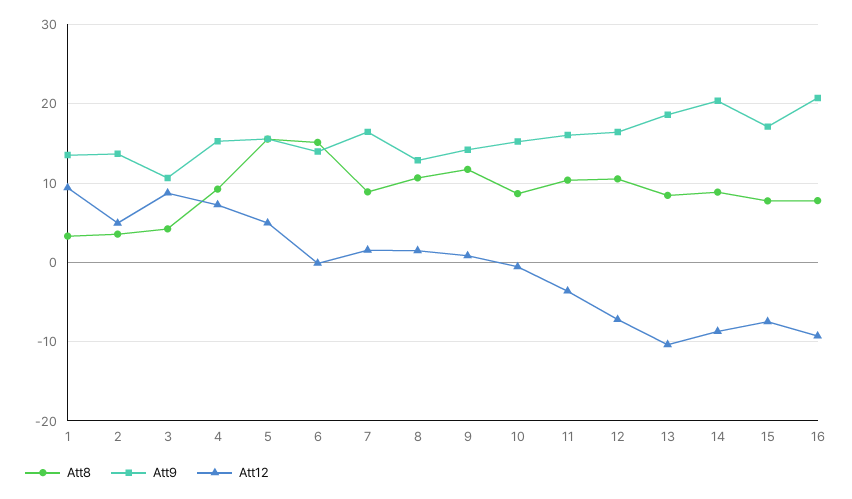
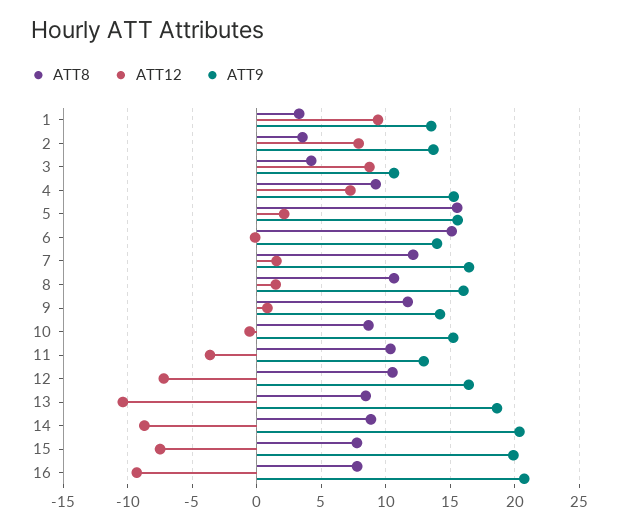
  {
    "Att8": {
      "1": 3.5,
      "2": 3.5,
      "3": 4,
      "4": 9,
      "5": 15.5,
      "6": 15,
-     "7": 9,
+     "7": 12,
      "8": 10.5,
      "9": 11.5,
      "10": 8.5,
      "11": 10.5,
      "12": 10.5,
      "13": 8.5,
      "14": 9,
      "15": 8,
      "16": 8
    },
    "Att9": {
      "1": 13.5,
      "2": 13.5,
      "3": 10.5,
      "4": 15.5,
      "5": 15.5,
      "6": 14,
      "7": 16.5,
-     "8": 13,
+     "8": 16,
      "9": 14,
      "10": 15,
-     "11": 16,
+     "11": 13,
      "12": 16.5,
      "13": 18.5,
      "14": 20.5,
-     "15": 17,
+     "15": 20,
      "16": 20.5
    },
    "Att12": {
      "1": 9.5,
-     "2": 5,
+     "2": 8,
      "3": 8.5,
      "4": 7.5,
-     "5": 5,
+     "5": 2,
      "6": 0,
      "7": 1.5,
      "8": 1.5,
      "9": 1,
      "10": -0.5,
      "11": -3.5,
      "12": -7,
      "13": -10.5,
      "14": -8.5,
      "15": -7.5,
      "16": -9.5
    }
  }

